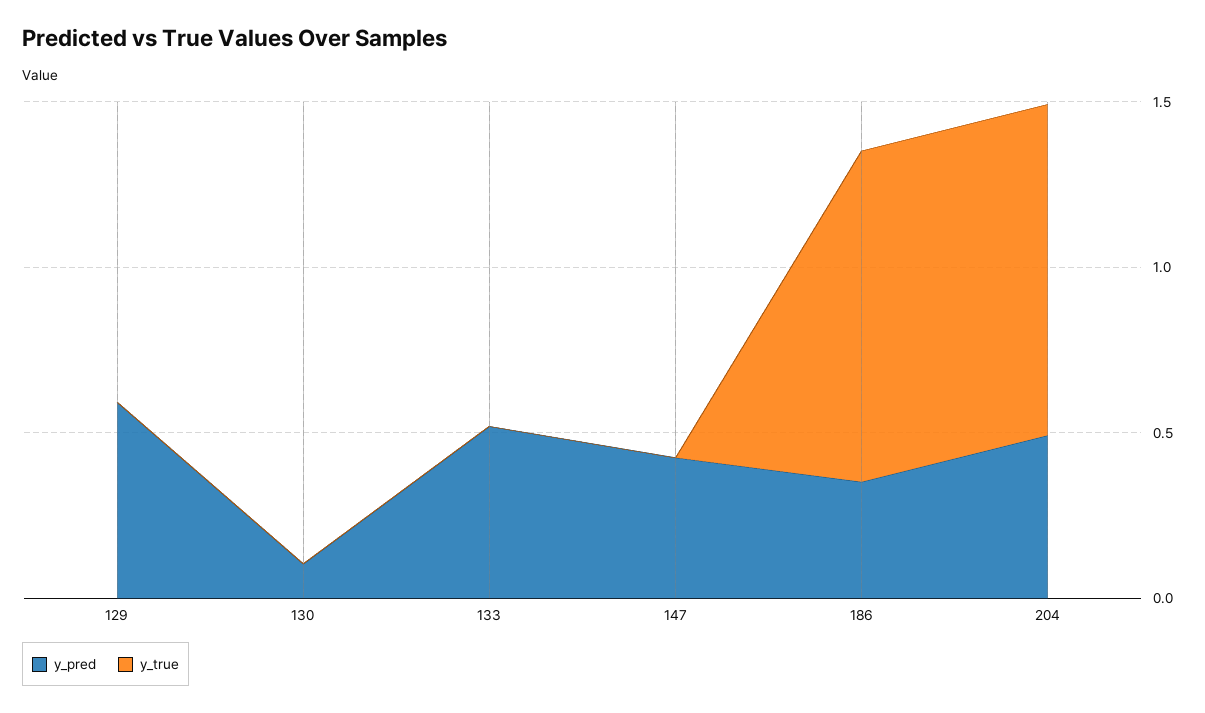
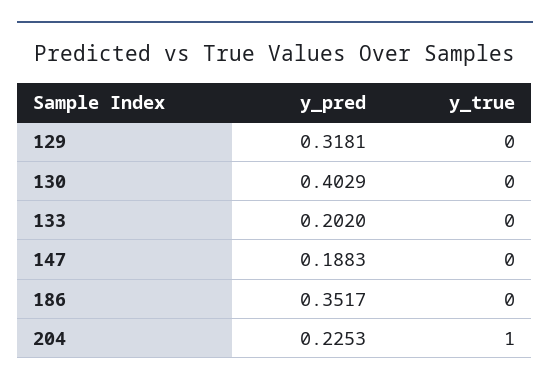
  {
    "y_pred": {
-     "129": 0.6,
+     "129": 0.3181,
-     "130": 0.1,
+     "130": 0.4029,
-     "133": 0.5,
+     "133": 0.202,
-     "147": 0.4,
+     "147": 0.1883,
      "186": 0.3517,
-     "204": 0.5
+     "204": 0.2253
    },
    "y_true": {
      "129": 0,
      "130": 0,
      "133": 0,
      "147": 0,
-     "186": 1,
+     "186": 0,
      "204": 1
    }
  }

